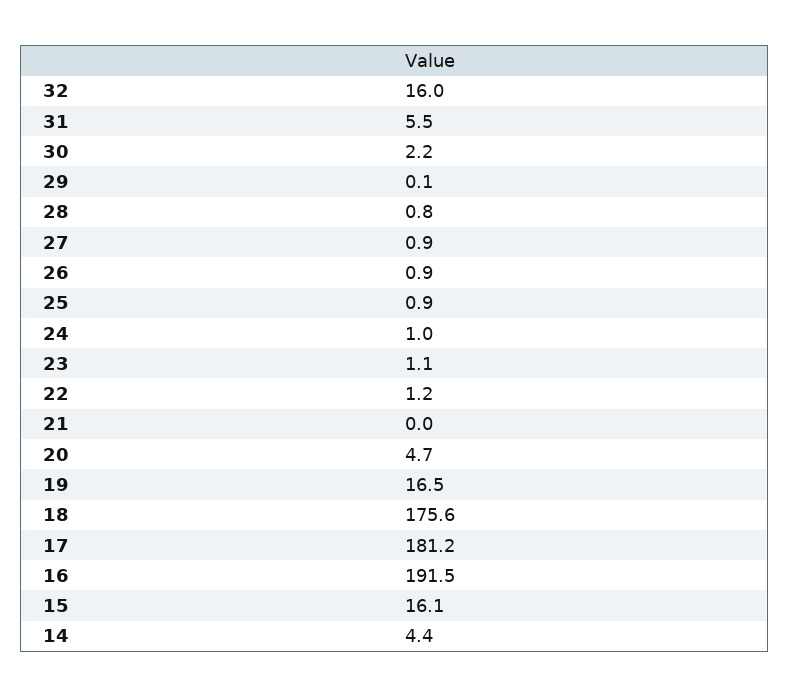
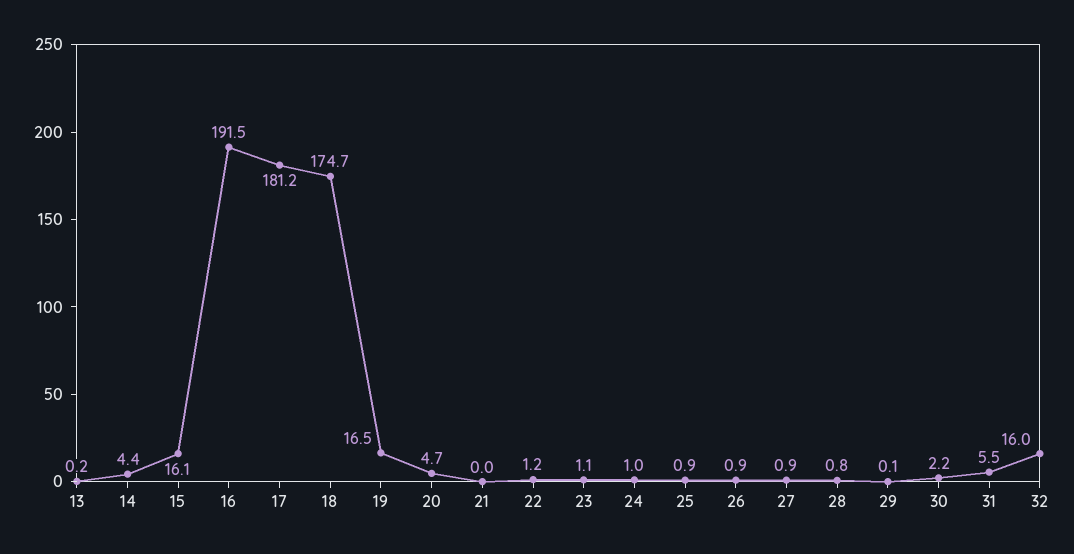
  {
    "32": 16,
    "31": 5.5,
    "30": 2.2,
    "29": 0.1,
    "28": 0.8,
    "27": 0.9,
    "26": 0.9,
    "25": 0.9,
    "24": 1,
    "23": 1.1,
    "22": 1.2,
    "21": 0,
    "20": 4.7,
    "19": 16.5,
-   "18": 175.6,
+   "18": 174.7,
    "17": 181.2,
    "16": 191.5,
    "15": 16.1,
-   "14": 4.4
+   "14": 4.4,
+   "13": 0.2
  }

